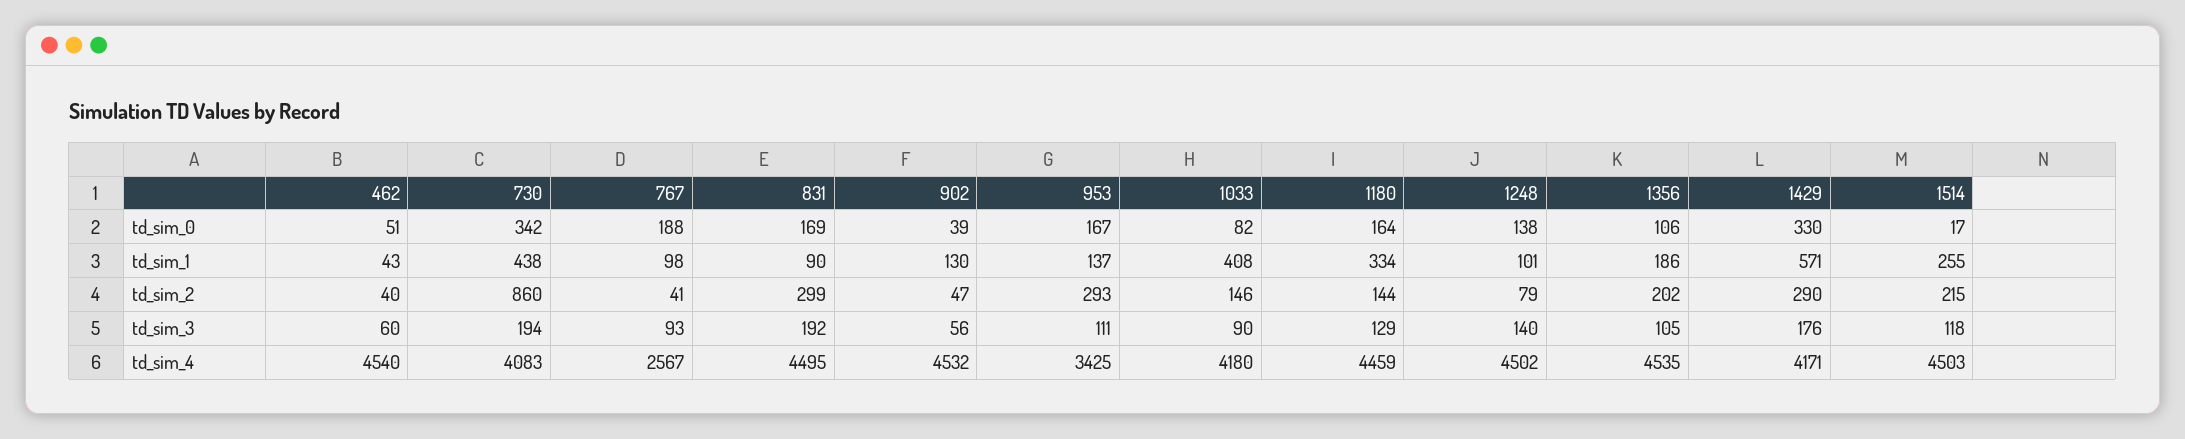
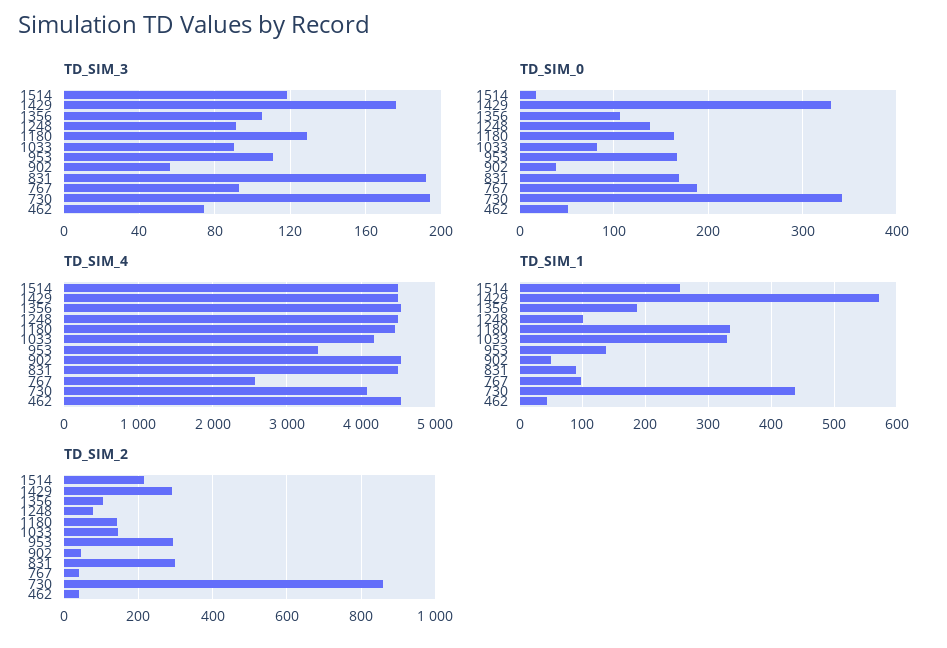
  {
    "td_sim_0": {
      "462": 51,
      "730": 342,
      "767": 188,
      "831": 169,
      "902": 39,
      "953": 167,
      "1033": 82,
      "1180": 164,
      "1248": 138,
      "1356": 106,
      "1429": 330,
      "1514": 17
    },
    "td_sim_1": {
      "462": 43,
      "730": 438,
      "767": 98,
      "831": 90,
-     "902": 130,
+     "902": 50,
      "953": 137,
-     "1033": 408,
+     "1033": 330,
      "1180": 334,
      "1248": 101,
      "1356": 186,
      "1429": 571,
      "1514": 255
    },
    "td_sim_2": {
      "462": 40,
      "730": 860,
      "767": 41,
      "831": 299,
      "902": 47,
      "953": 293,
      "1033": 146,
      "1180": 144,
      "1248": 79,
-     "1356": 202,
+     "1356": 100,
      "1429": 290,
      "1514": 215
    },
    "td_sim_3": {
-     "462": 60,
+     "462": 75,
      "730": 194,
      "767": 93,
      "831": 192,
      "902": 56,
      "953": 111,
      "1033": 90,
      "1180": 129,
-     "1248": 140,
+     "1248": 90,
      "1356": 105,
      "1429": 176,
      "1514": 118
    },
    "td_sim_4": {
      "462": 4540,
      "730": 4083,
      "767": 2567,
      "831": 4495,
      "902": 4532,
      "953": 3425,
      "1033": 4180,
      "1180": 4459,
      "1248": 4502,
      "1356": 4535,
-     "1429": 4171,
+     "1429": 4500,
      "1514": 4503
    }
  }

